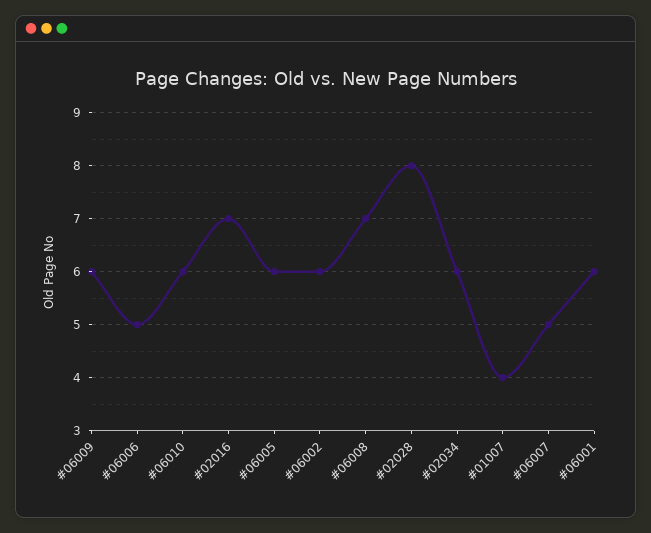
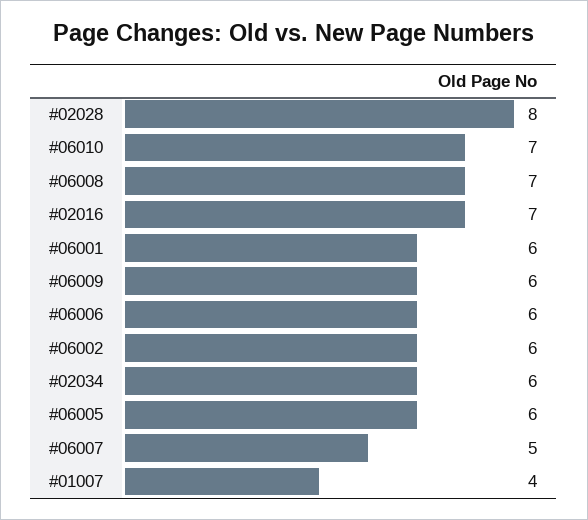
  {
    "#06009": 6,
-   "#06006": 5,
+   "#06006": 6,
-   "#06010": 6,
+   "#06010": 7,
    "#02016": 7,
    "#06005": 6,
    "#06002": 6,
    "#06008": 7,
    "#02028": 8,
    "#02034": 6,
    "#01007": 4,
    "#06007": 5,
    "#06001": 6
  }

